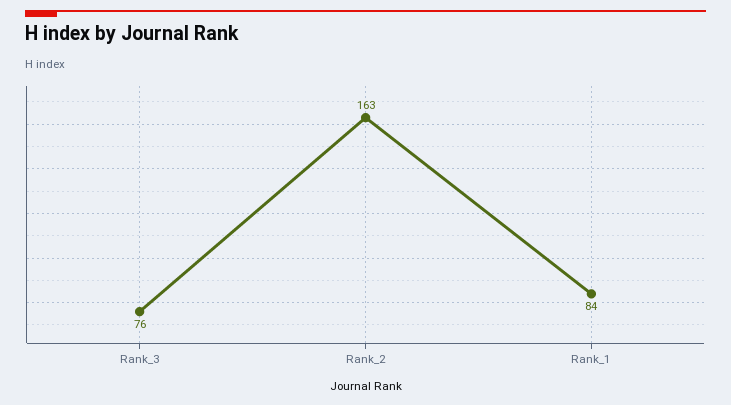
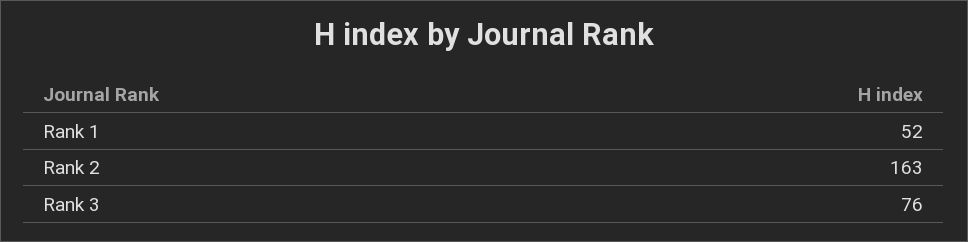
  {
    "Rank_3": 76,
    "Rank_2": 163,
-   "Rank_1": 84
+   "Rank_1": 52
  }

